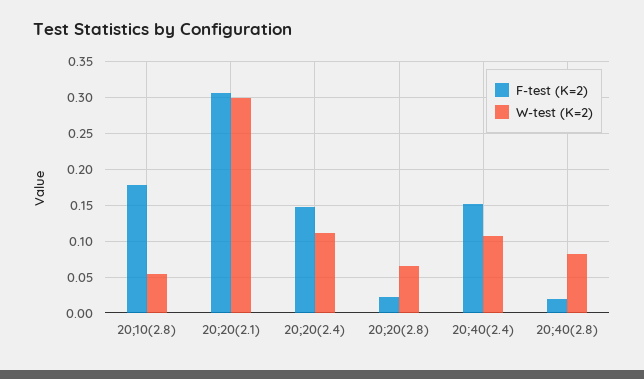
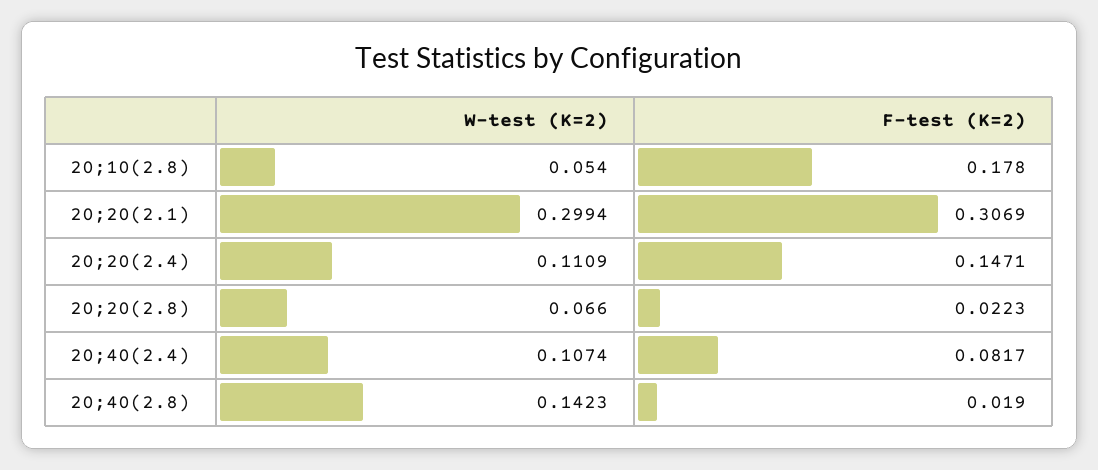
  {
    "F-test (K=2)": {
      "20;10(2.8)": 0.178,
      "20;20(2.1)": 0.3069,
      "20;20(2.4)": 0.1471,
      "20;20(2.8)": 0.0223,
-     "20;40(2.4)": 0.15,
+     "20;40(2.4)": 0.0817,
      "20;40(2.8)": 0.019
    },
    "W-test (K=2)": {
      "20;10(2.8)": 0.054,
      "20;20(2.1)": 0.2994,
      "20;20(2.4)": 0.1109,
      "20;20(2.8)": 0.066,
      "20;40(2.4)": 0.1074,
-     "20;40(2.8)": 0.08
+     "20;40(2.8)": 0.1423
    }
  }

